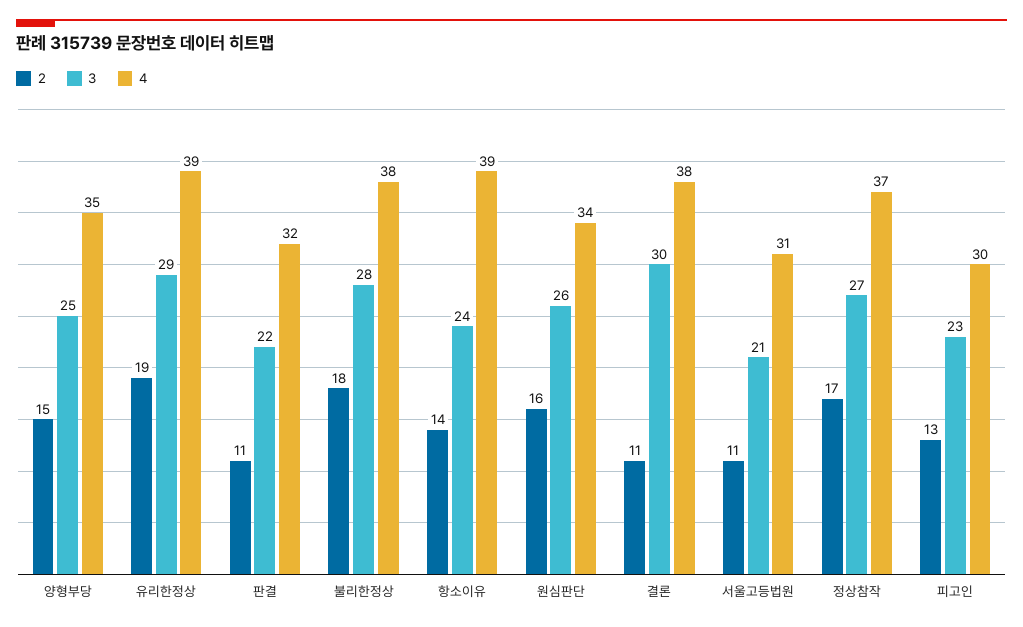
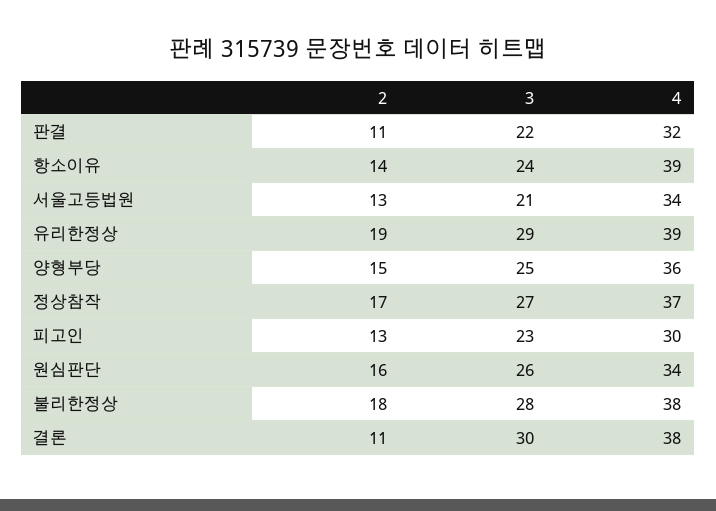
  {
    "2": {
      "양형부당": 15,
      "유리한정상": 19,
      "판결": 11,
      "불리한정상": 18,
      "항소이유": 14,
      "원심판단": 16,
      "결론": 11,
-     "서울고등법원": 11,
+     "서울고등법원": 13,
      "정상참작": 17,
      "피고인": 13
    },
    "3": {
      "양형부당": 25,
      "유리한정상": 29,
      "판결": 22,
      "불리한정상": 28,
      "항소이유": 24,
      "원심판단": 26,
      "결론": 30,
      "서울고등법원": 21,
      "정상참작": 27,
      "피고인": 23
    },
    "4": {
-     "양형부당": 35,
+     "양형부당": 36,
      "유리한정상": 39,
      "판결": 32,
      "불리한정상": 38,
      "항소이유": 39,
      "원심판단": 34,
      "결론": 38,
-     "서울고등법원": 31,
+     "서울고등법원": 34,
      "정상참작": 37,
      "피고인": 30
    }
  }

